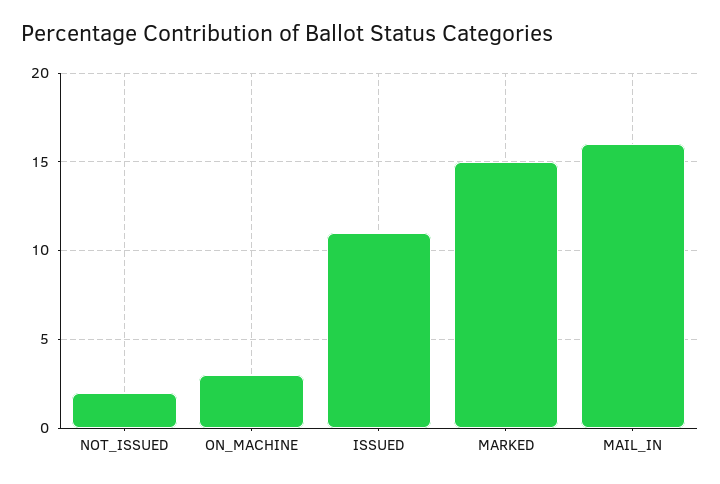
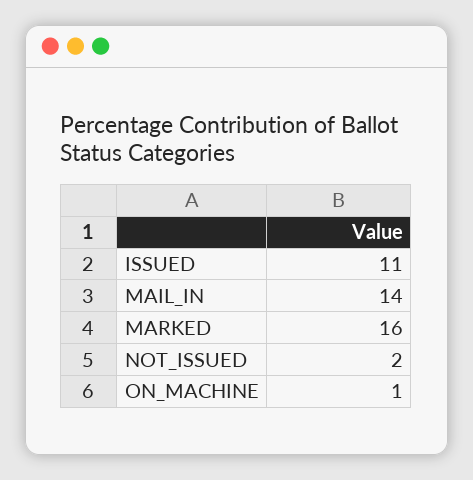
  {
    "NOT_ISSUED": 2,
-   "ON_MACHINE": 3,
+   "ON_MACHINE": 1,
    "ISSUED": 11,
-   "MARKED": 15,
+   "MARKED": 16,
-   "MAIL_IN": 16
+   "MAIL_IN": 14
  }

